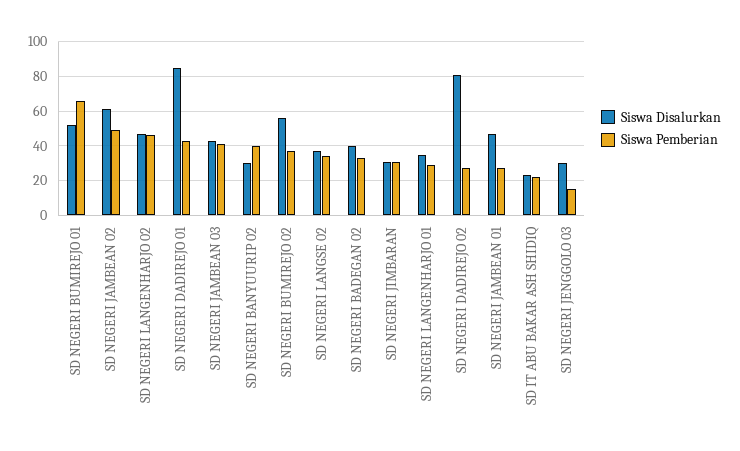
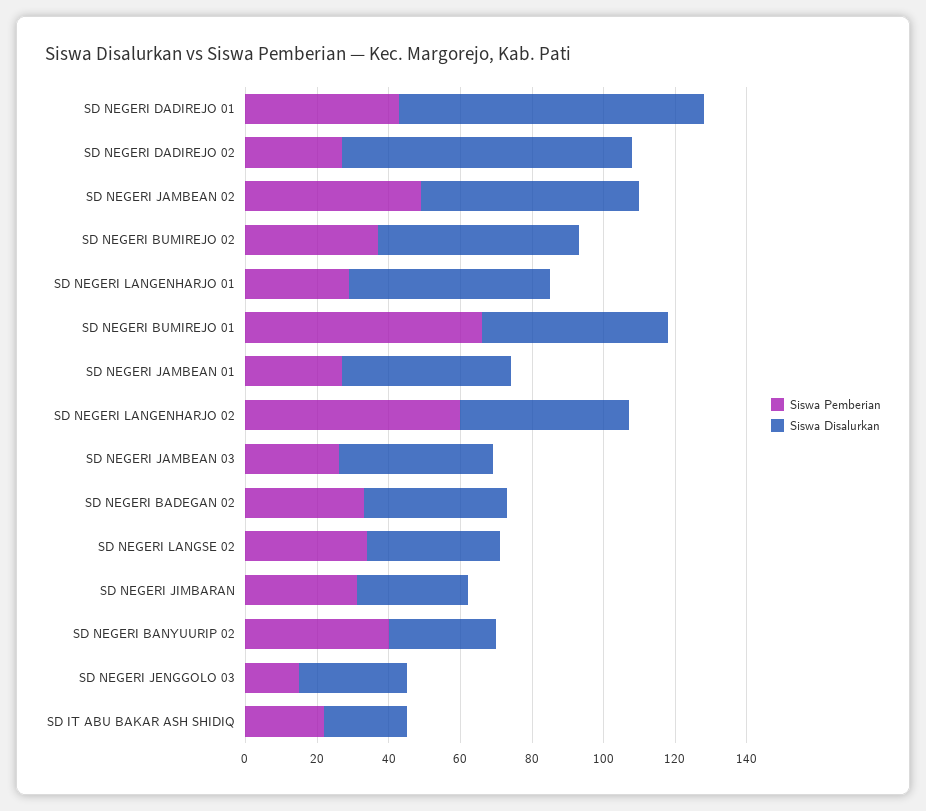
  {
    "Siswa Disalurkan": {
      "SD NEGERI BUMIREJO 01": 50,
      "SD NEGERI JAMBEAN 02": 60,
      "SD NEGERI LANGENHARJO 02": 45,
      "SD NEGERI DADIREJO 01": 85,
      "SD NEGERI JAMBEAN 03": 45,
      "SD NEGERI BANYUURIP 02": 30,
      "SD NEGERI BUMIREJO 02": 55,
      "SD NEGERI LANGSE 02": 35,
      "SD NEGERI BADEGAN 02": 40,
      "SD NEGERI JIMBARAN": 30,
-     "SD NEGERI LANGENHARJO 01": 35,
+     "SD NEGERI LANGENHARJO 01": 55,
      "SD NEGERI DADIREJO 02": 80,
      "SD NEGERI JAMBEAN 01": 45,
      "SD IT ABU BAKAR ASH SHIDIQ": 25,
      "SD NEGERI JENGGOLO 03": 30
    },
    "Siswa Pemberian": {
      "SD NEGERI BUMIREJO 01": 65,
      "SD NEGERI JAMBEAN 02": 50,
-     "SD NEGERI LANGENHARJO 02": 45,
+     "SD NEGERI LANGENHARJO 02": 60,
      "SD NEGERI DADIREJO 01": 45,
-     "SD NEGERI JAMBEAN 03": 40,
+     "SD NEGERI JAMBEAN 03": 25,
      "SD NEGERI BANYUURIP 02": 40,
      "SD NEGERI BUMIREJO 02": 35,
      "SD NEGERI LANGSE 02": 35,
      "SD NEGERI BADEGAN 02": 35,
      "SD NEGERI JIMBARAN": 30,
      "SD NEGERI LANGENHARJO 01": 30,
      "SD NEGERI DADIREJO 02": 25,
      "SD NEGERI JAMBEAN 01": 25,
      "SD IT ABU BAKAR ASH SHIDIQ": 20,
      "SD NEGERI JENGGOLO 03": 15
    }
  }

